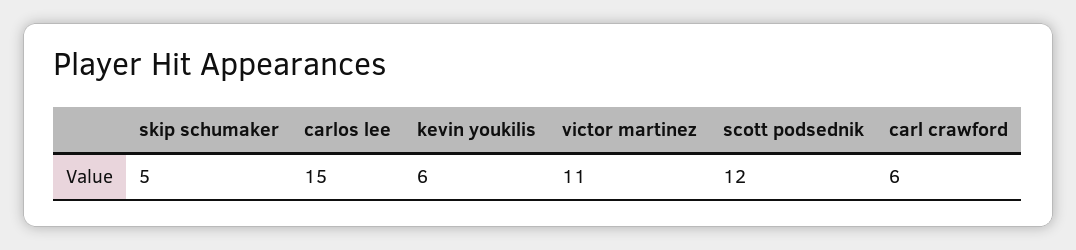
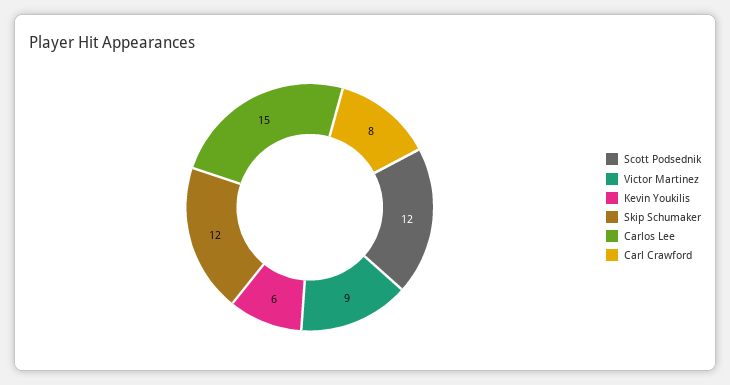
  {
-   "skip schumaker": 5,
+   "skip schumaker": 12,
    "carlos lee": 15,
    "kevin youkilis": 6,
-   "victor martinez": 11,
+   "victor martinez": 9,
    "scott podsednik": 12,
-   "carl crawford": 6
+   "carl crawford": 8
  }

